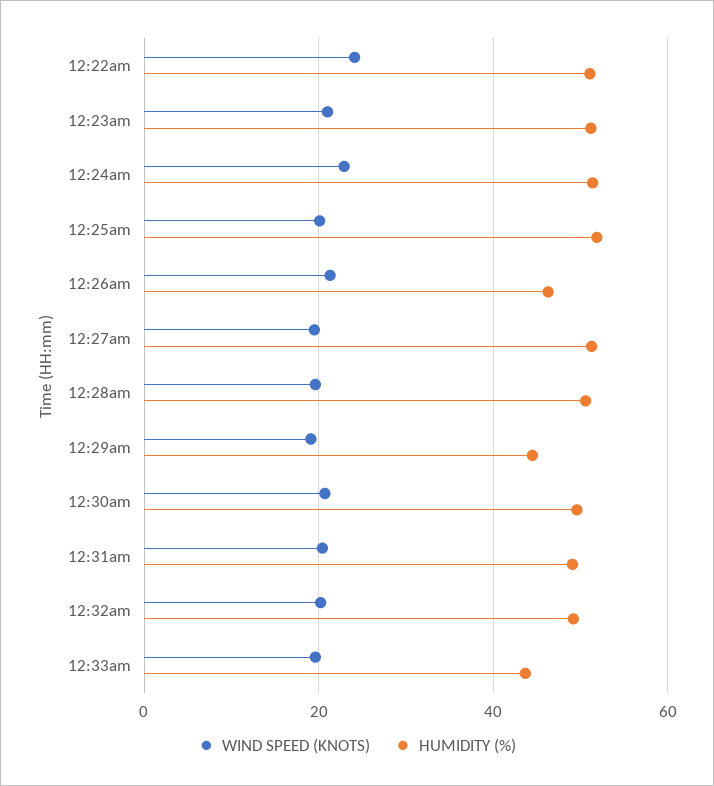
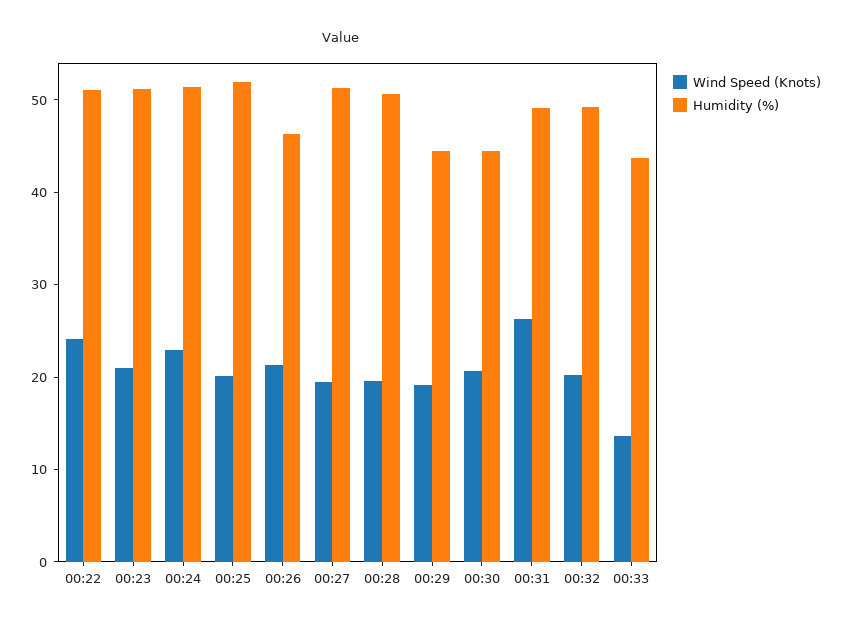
  {
    "WIND SPEED (KNOTS)": {
      "12:22am": 24,
      "12:23am": 22,
      "12:24am": 22,
      "12:25am": 20,
      "12:26am": 22,
      "12:27am": 20,
      "12:28am": 20,
      "12:29am": 20,
      "12:30am": 20,
-     "12:31am": 20,
+     "12:31am": 26,
      "12:32am": 20,
-     "12:33am": 20
+     "12:33am": 14
    },
    "HUMIDITY (%)": {
      "12:22am": 52,
      "12:23am": 52,
      "12:24am": 52,
      "12:25am": 52,
      "12:26am": 46,
      "12:27am": 52,
      "12:28am": 50,
      "12:29am": 44,
-     "12:30am": 50,
+     "12:30am": 44,
      "12:31am": 50,
      "12:32am": 50,
      "12:33am": 44
    }
  }

